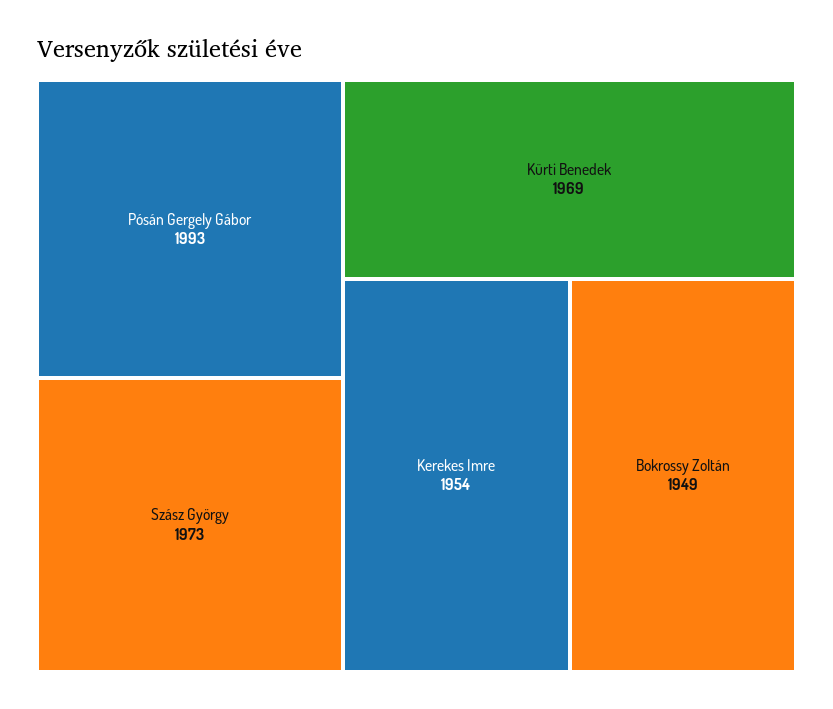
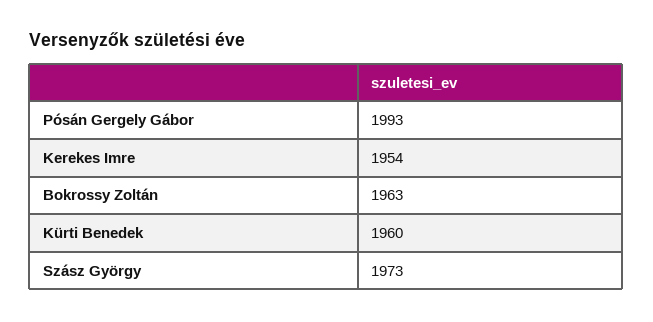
  {
    "Pósán Gergely Gábor": 1993,
    "Szász György": 1973,
-   "Kürti Benedek": 1969,
+   "Kürti Benedek": 1960,
    "Kerekes Imre": 1954,
-   "Bokrossy Zoltán": 1949
+   "Bokrossy Zoltán": 1963
  }

